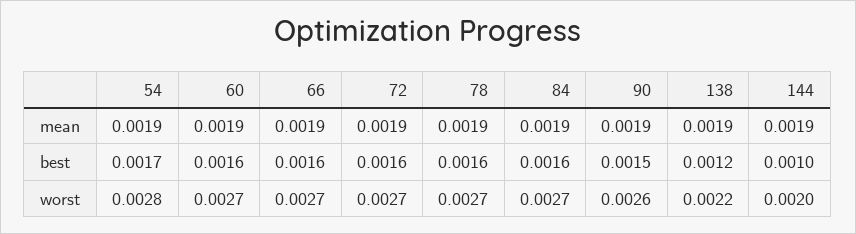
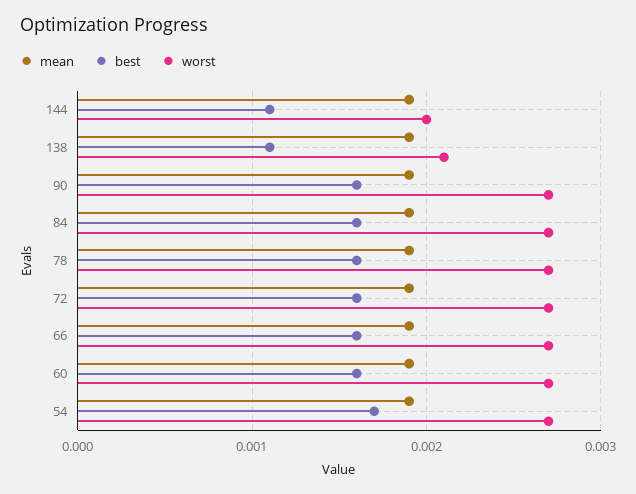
  {
    "mean": {
      "54": 0.0019,
      "60": 0.0019,
      "66": 0.0019,
      "72": 0.0019,
      "78": 0.0019,
      "84": 0.0019,
      "90": 0.0019,
      "138": 0.0019,
      "144": 0.0019
    },
    "best": {
      "54": 0.0017,
      "60": 0.0016,
      "66": 0.0016,
      "72": 0.0016,
      "78": 0.0016,
      "84": 0.0016,
-     "90": 0.0015,
+     "90": 0.0016,
-     "138": 0.0012,
+     "138": 0.0011,
-     "144": 0.001
+     "144": 0.0011
    },
    "worst": {
-     "54": 0.0028,
+     "54": 0.0027,
      "60": 0.0027,
      "66": 0.0027,
      "72": 0.0027,
      "78": 0.0027,
      "84": 0.0027,
-     "90": 0.0026,
+     "90": 0.0027,
-     "138": 0.0022,
+     "138": 0.0021,
      "144": 0.002
    }
  }

